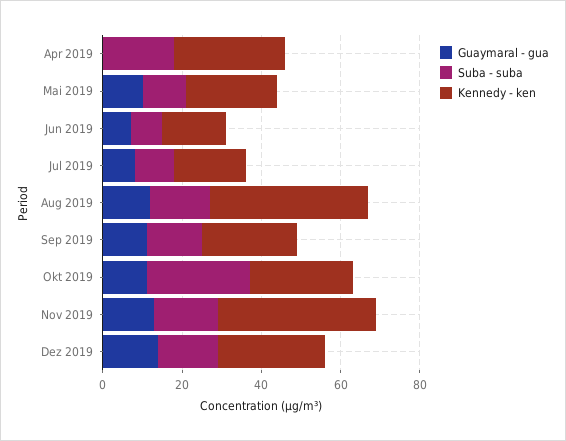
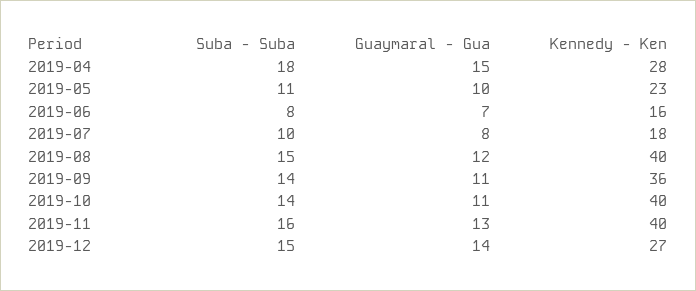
  {
    "Guaymaral - gua": {
-     "Apr 2019": 0,
+     "Apr 2019": 15,
      "Mai 2019": 10,
      "Jun 2019": 7,
      "Jul 2019": 8,
      "Aug 2019": 12,
      "Sep 2019": 11,
      "Okt 2019": 11,
      "Nov 2019": 13,
      "Dez 2019": 14
    },
    "Suba - suba": {
      "Apr 2019": 18,
      "Mai 2019": 11,
      "Jun 2019": 8,
      "Jul 2019": 10,
      "Aug 2019": 15,
      "Sep 2019": 14,
-     "Okt 2019": 25,
+     "Okt 2019": 14,
      "Nov 2019": 16,
      "Dez 2019": 15
    },
    "Kennedy - ken": {
      "Apr 2019": 28,
      "Mai 2019": 23,
      "Jun 2019": 16,
      "Jul 2019": 18,
      "Aug 2019": 40,
-     "Sep 2019": 25,
+     "Sep 2019": 36,
-     "Okt 2019": 25,
+     "Okt 2019": 40,
      "Nov 2019": 40,
      "Dez 2019": 27
    }
  }

